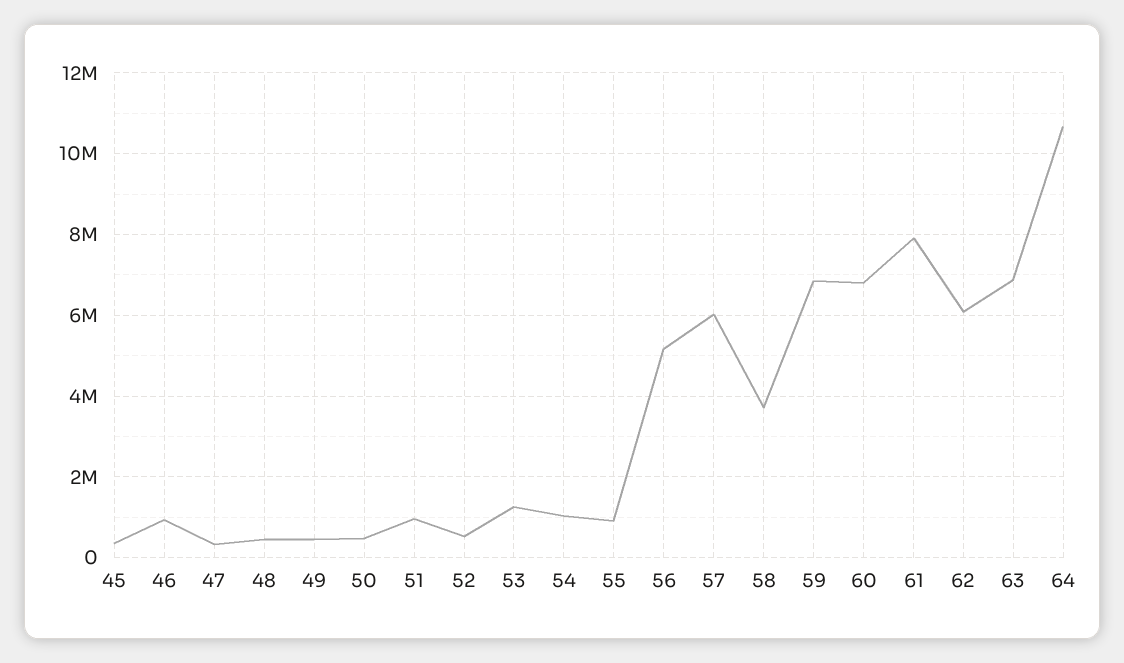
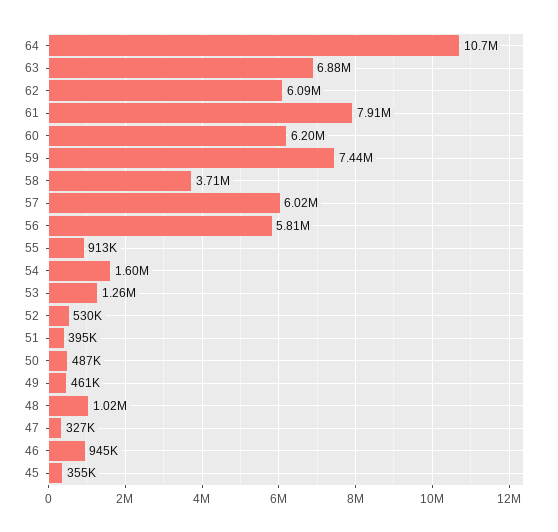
  {
    "45": 355000,
    "46": 945000,
    "47": 327000,
-   "48": 400000,
+   "48": 1020000,
    "49": 461000,
    "50": 487000,
-   "51": 1000000,
+   "51": 395000,
    "52": 530000,
    "53": 1260000,
-   "54": 1000000,
+   "54": 1600000,
    "55": 913000,
-   "56": 5200000,
+   "56": 5810000,
    "57": 6020000,
    "58": 3710000,
-   "59": 6800000,
+   "59": 7440000,
-   "60": 6800000,
+   "60": 6200000,
    "61": 7910000,
    "62": 6090000,
    "63": 6880000,
    "64": 10700000
  }

